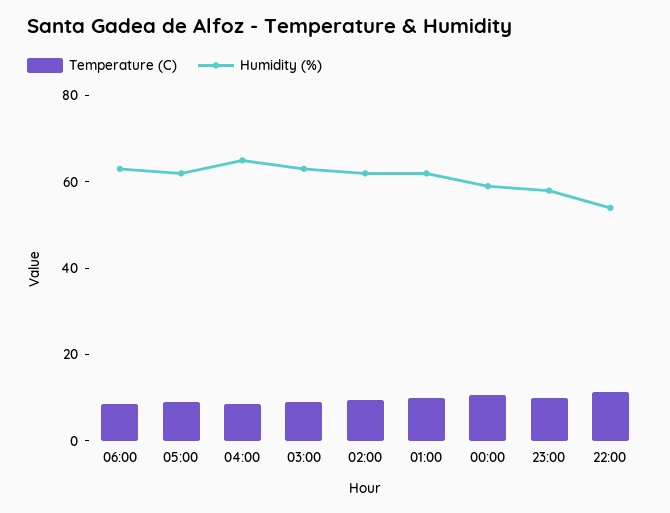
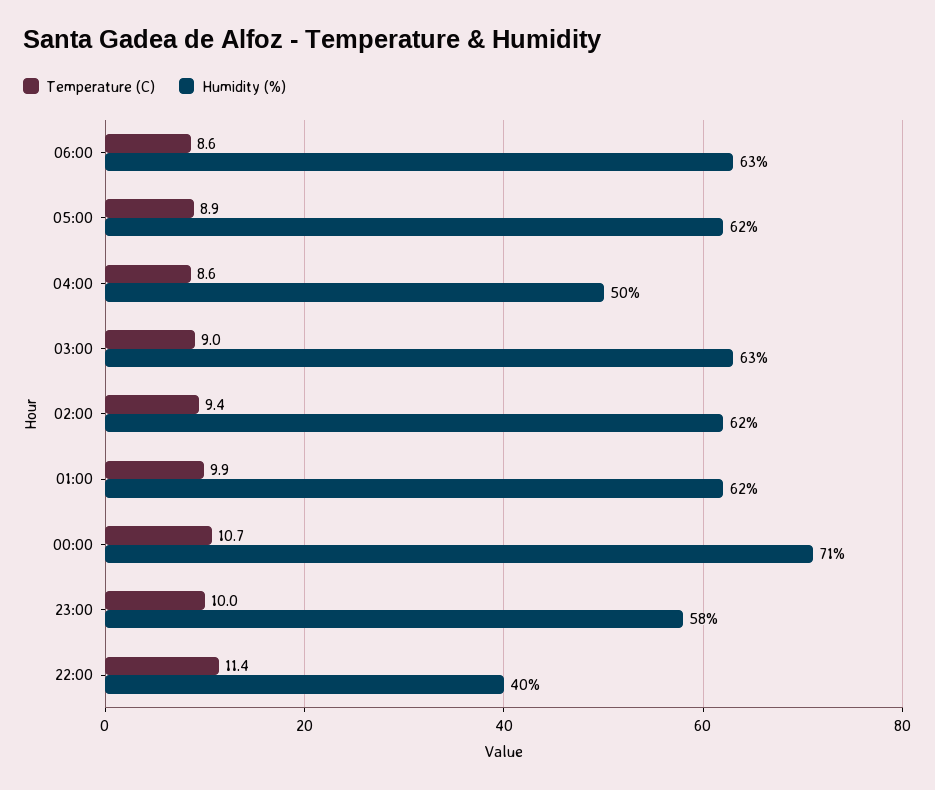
  {
    "Temperature (C)": {
      "06:00": 8.6,
      "05:00": 8.9,
      "04:00": 8.6,
      "03:00": 9,
      "02:00": 9.4,
      "01:00": 9.9,
      "00:00": 10.7,
      "23:00": 10,
      "22:00": 11.4
    },
    "Humidity (%)": {
      "06:00": 63,
      "05:00": 62,
-     "04:00": 65,
+     "04:00": 50,
      "03:00": 63,
      "02:00": 62,
      "01:00": 62,
-     "00:00": 60,
+     "00:00": 71,
      "23:00": 58,
-     "22:00": 55
+     "22:00": 40
    }
  }

